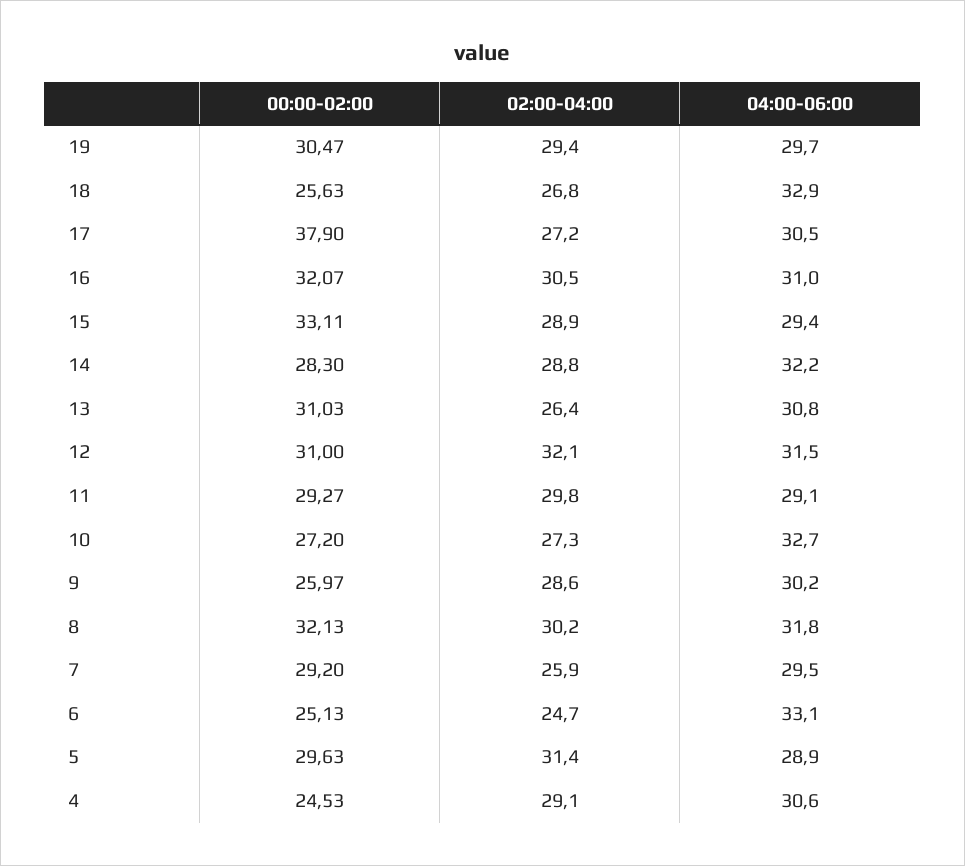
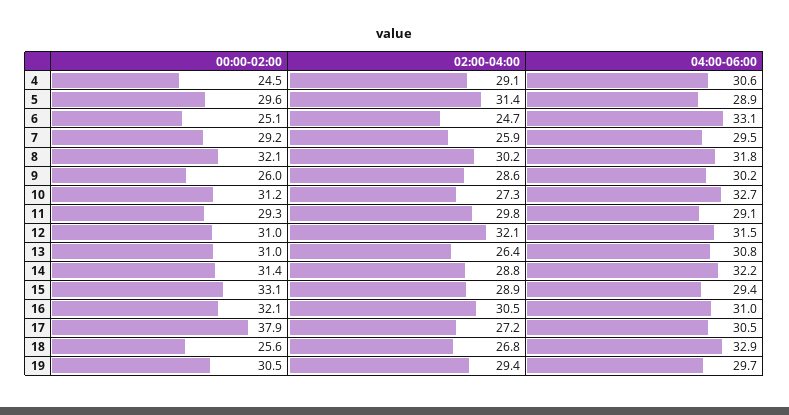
  {
    "00:00-02:00": {
      "19": 30.47,
      "18": 25.63,
      "17": 37.9,
      "16": 32.07,
      "15": 33.11,
-     "14": 28.3,
+     "14": 31.4,
      "13": 31.03,
      "12": 31,
      "11": 29.27,
-     "10": 27.2,
+     "10": 31.2,
      "9": 25.97,
      "8": 32.13,
      "7": 29.2,
      "6": 25.13,
      "5": 29.63,
      "4": 24.53
    },
    "02:00-04:00": {
      "19": 29.4,
      "18": 26.8,
      "17": 27.2,
      "16": 30.5,
      "15": 28.9,
      "14": 28.8,
      "13": 26.4,
      "12": 32.1,
      "11": 29.8,
      "10": 27.3,
      "9": 28.6,
      "8": 30.2,
      "7": 25.9,
      "6": 24.7,
      "5": 31.4,
      "4": 29.1
    },
    "04:00-06:00": {
      "19": 29.7,
      "18": 32.9,
      "17": 30.5,
      "16": 31,
      "15": 29.4,
      "14": 32.2,
      "13": 30.8,
      "12": 31.5,
      "11": 29.1,
      "10": 32.7,
      "9": 30.2,
      "8": 31.8,
      "7": 29.5,
      "6": 33.1,
      "5": 28.9,
      "4": 30.6
    }
  }

